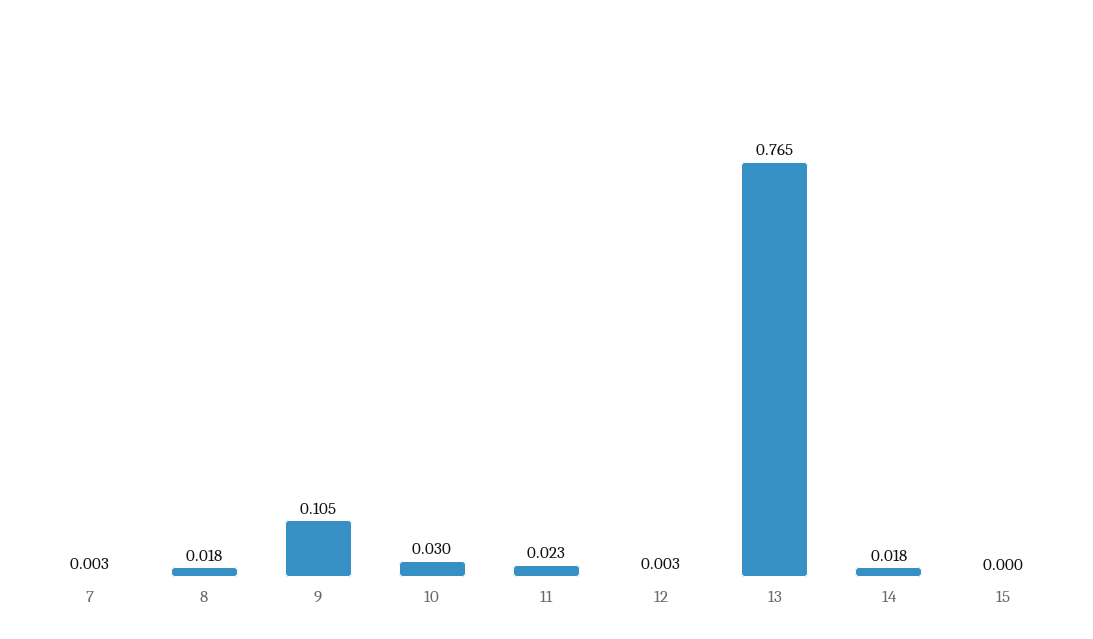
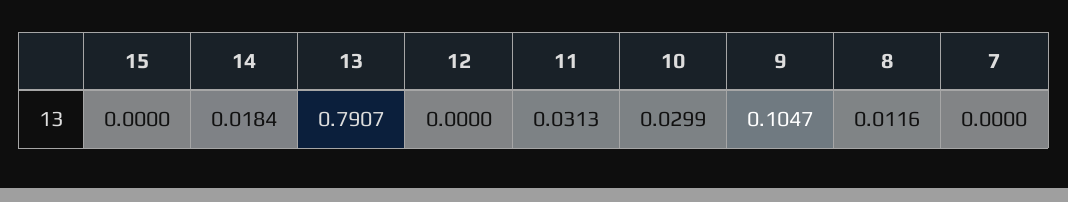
  {
-   "7": 0.003,
+   "7": 0,
-   "8": 0.018,
+   "8": 0.0116,
    "9": 0.1047,
    "10": 0.0299,
-   "11": 0.023,
+   "11": 0.0313,
-   "12": 0.003,
+   "12": 0,
-   "13": 0.765,
+   "13": 0.7907,
    "14": 0.0184,
    "15": 0
  }

